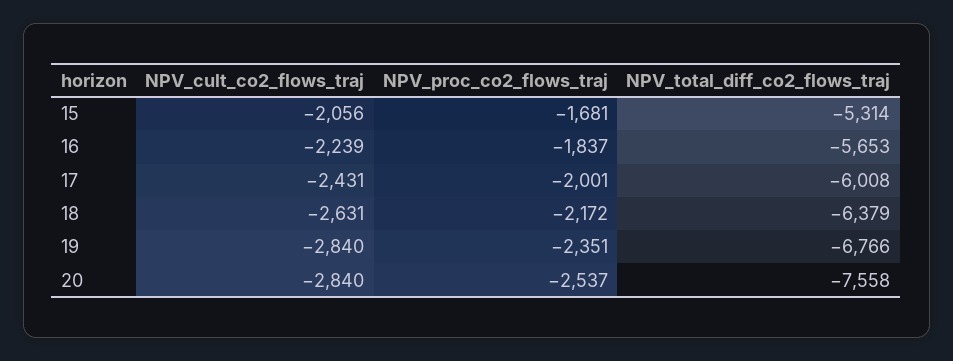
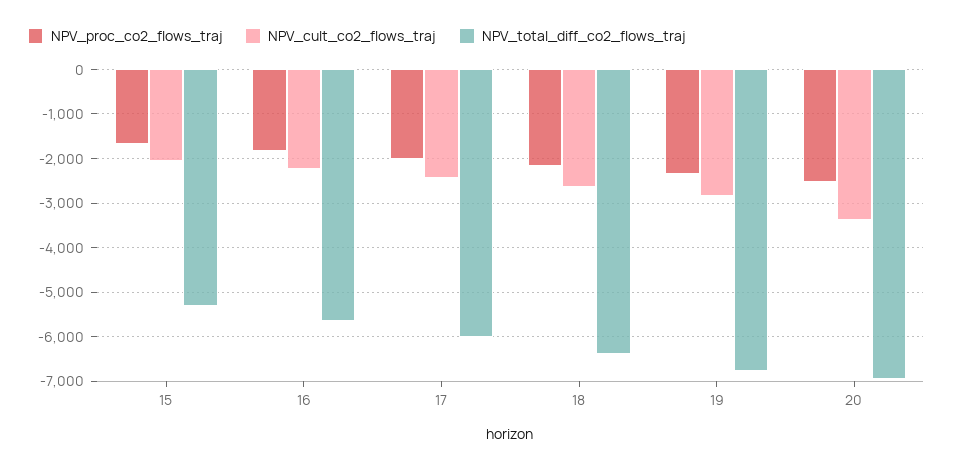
  {
    "NPV_cult_co2_flows_traj": {
      "15": -2056,
      "16": -2239,
      "17": -2431,
      "18": -2631,
      "19": -2840,
-     "20": -2840
+     "20": -3400
    },
    "NPV_proc_co2_flows_traj": {
      "15": -1681,
      "16": -1837,
      "17": -2001,
      "18": -2172,
      "19": -2351,
      "20": -2537
    },
    "NPV_total_diff_co2_flows_traj": {
      "15": -5314,
      "16": -5653,
      "17": -6008,
      "18": -6379,
      "19": -6766,
-     "20": -7558
+     "20": -7000
    }
  }

